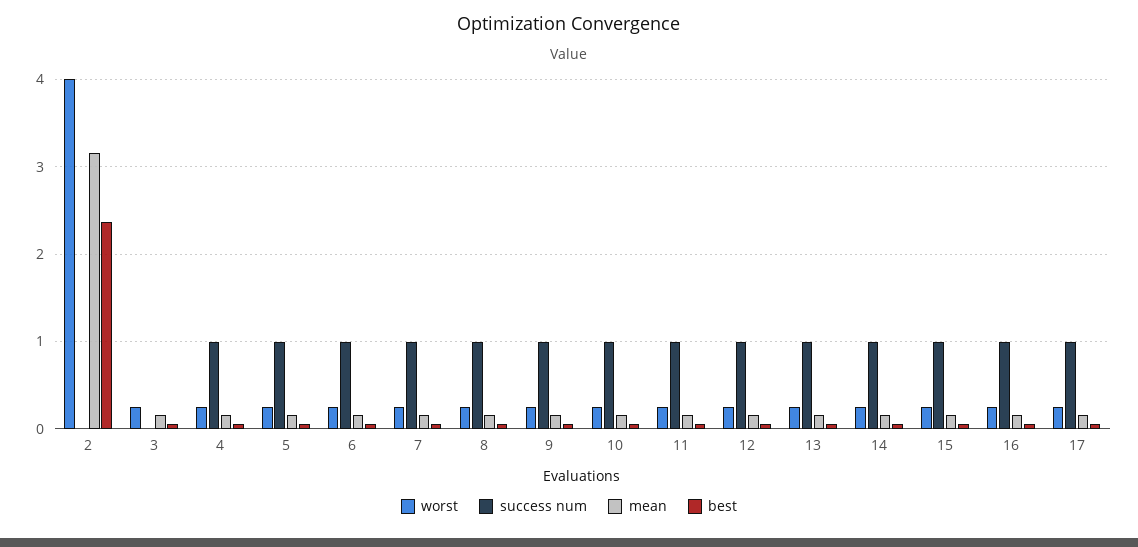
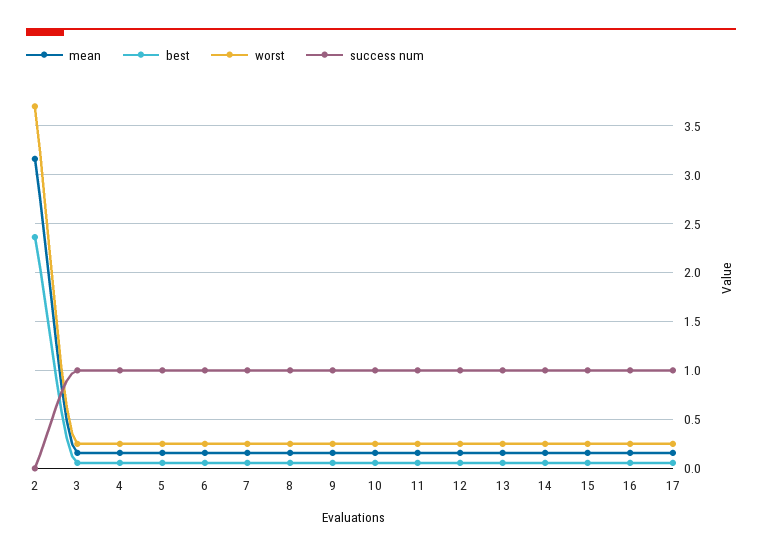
  {
    "worst": {
-     "2": 4,
+     "2": 3.7,
      "3": 0.3,
      "4": 0.3,
      "5": 0.3,
      "6": 0.3,
      "7": 0.3,
      "8": 0.3,
      "9": 0.3,
      "10": 0.3,
      "11": 0.3,
      "12": 0.3,
      "13": 0.3,
      "14": 0.3,
      "15": 0.3,
      "16": 0.3,
      "17": 0.3
    },
    "success num": {
      "2": 0,
-     "3": 0,
+     "3": 1,
      "4": 1,
      "5": 1,
      "6": 1,
      "7": 1,
      "8": 1,
      "9": 1,
      "10": 1,
      "11": 1,
      "12": 1,
      "13": 1,
      "14": 1,
      "15": 1,
      "16": 1,
      "17": 1
    },
    "mean": {
      "2": 3.2,
      "3": 0.2,
      "4": 0.2,
      "5": 0.2,
      "6": 0.2,
      "7": 0.2,
      "8": 0.2,
      "9": 0.2,
      "10": 0.2,
      "11": 0.2,
      "12": 0.2,
      "13": 0.2,
      "14": 0.2,
      "15": 0.2,
      "16": 0.2,
      "17": 0.2
    },
    "best": {
      "2": 2.4,
      "3": 0.1,
      "4": 0.1,
      "5": 0.1,
      "6": 0.1,
      "7": 0.1,
      "8": 0.1,
      "9": 0.1,
      "10": 0.1,
      "11": 0.1,
      "12": 0.1,
      "13": 0.1,
      "14": 0.1,
      "15": 0.1,
      "16": 0.1,
      "17": 0.1
    }
  }

